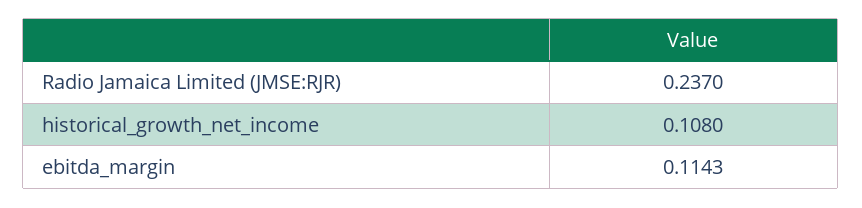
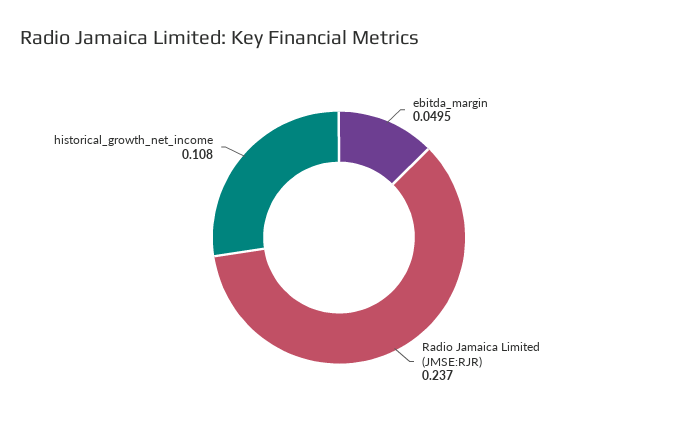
  {
    "Radio Jamaica Limited (JMSE:RJR)": 0.237,
    "historical_growth_net_income": 0.108,
-   "ebitda_margin": 0.1143
+   "ebitda_margin": 0.0495
  }

